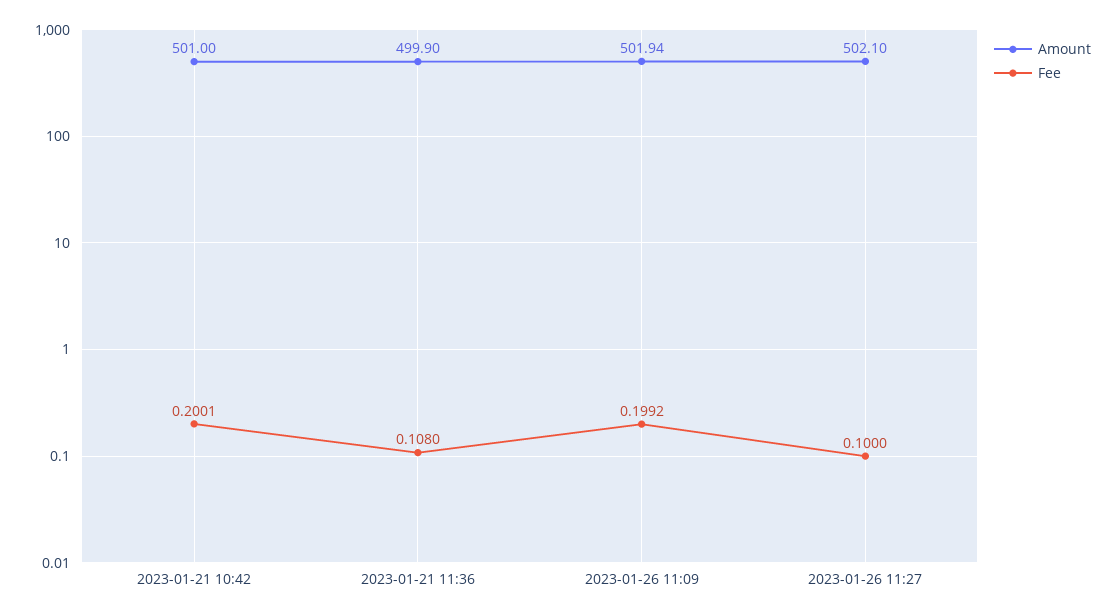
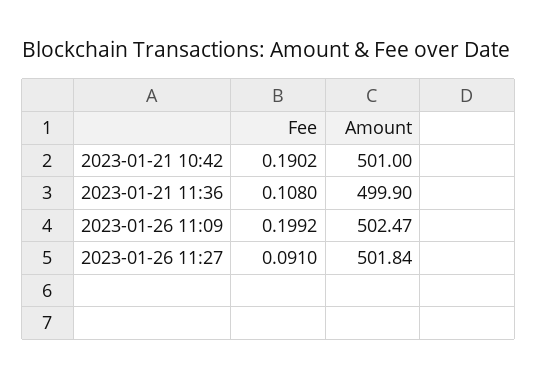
  {
    "Amount": {
      "2023-01-21 10:42": 501,
      "2023-01-21 11:36": 499.9,
-     "2023-01-26 11:09": 501.94,
+     "2023-01-26 11:09": 502.47,
-     "2023-01-26 11:27": 502.1
+     "2023-01-26 11:27": 501.84
    },
    "Fee": {
-     "2023-01-21 10:42": 0.2001,
+     "2023-01-21 10:42": 0.1902,
      "2023-01-21 11:36": 0.108,
      "2023-01-26 11:09": 0.1992,
-     "2023-01-26 11:27": 0.1
+     "2023-01-26 11:27": 0.091
    }
  }

